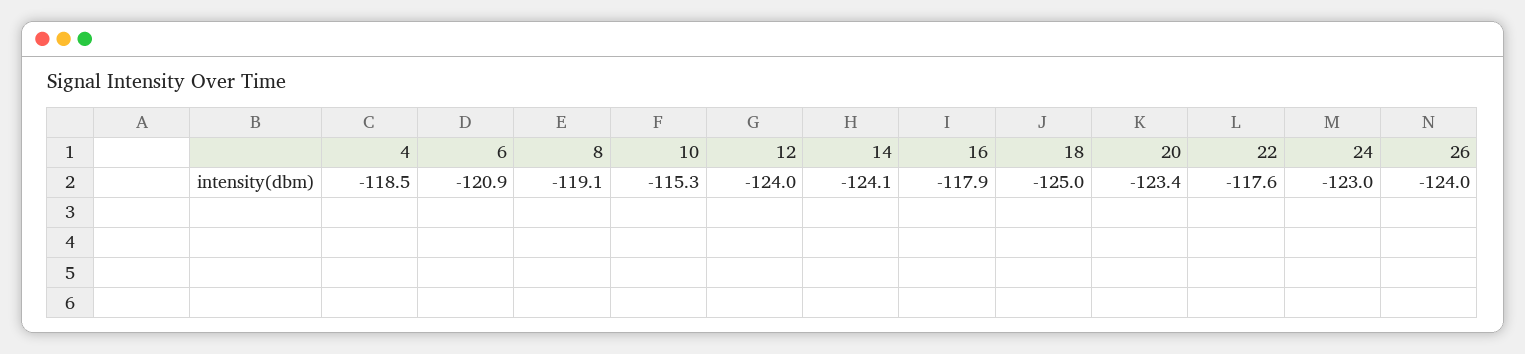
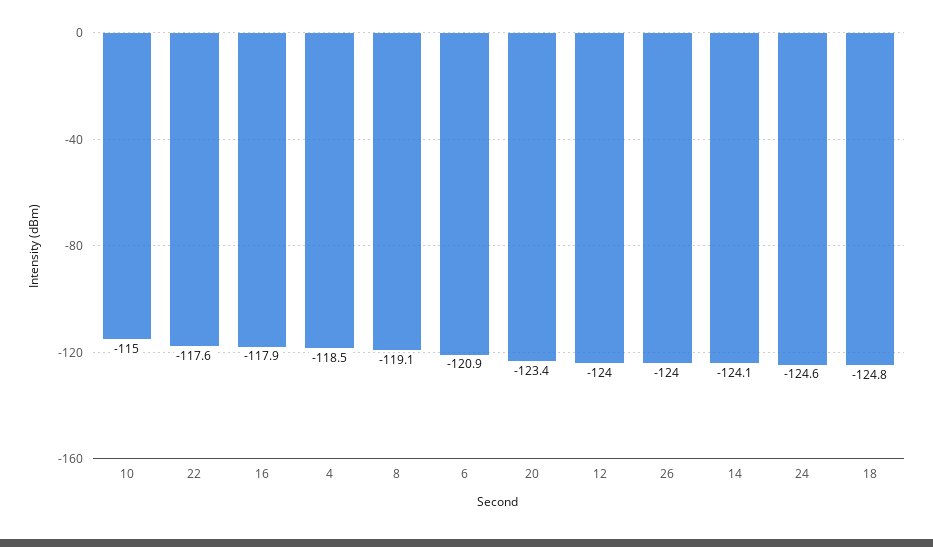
  {
    "4": -118.5,
    "6": -120.9,
    "8": -119.1,
-   "10": -115.3,
+   "10": -115,
    "12": -124,
    "14": -124.1,
    "16": -117.9,
-   "18": -125,
+   "18": -124.8,
    "20": -123.4,
    "22": -117.6,
-   "24": -123,
+   "24": -124.6,
    "26": -124
  }

